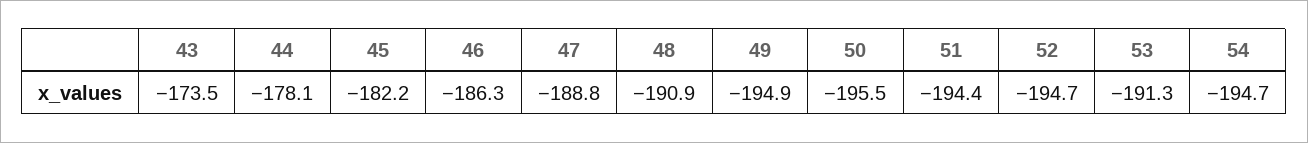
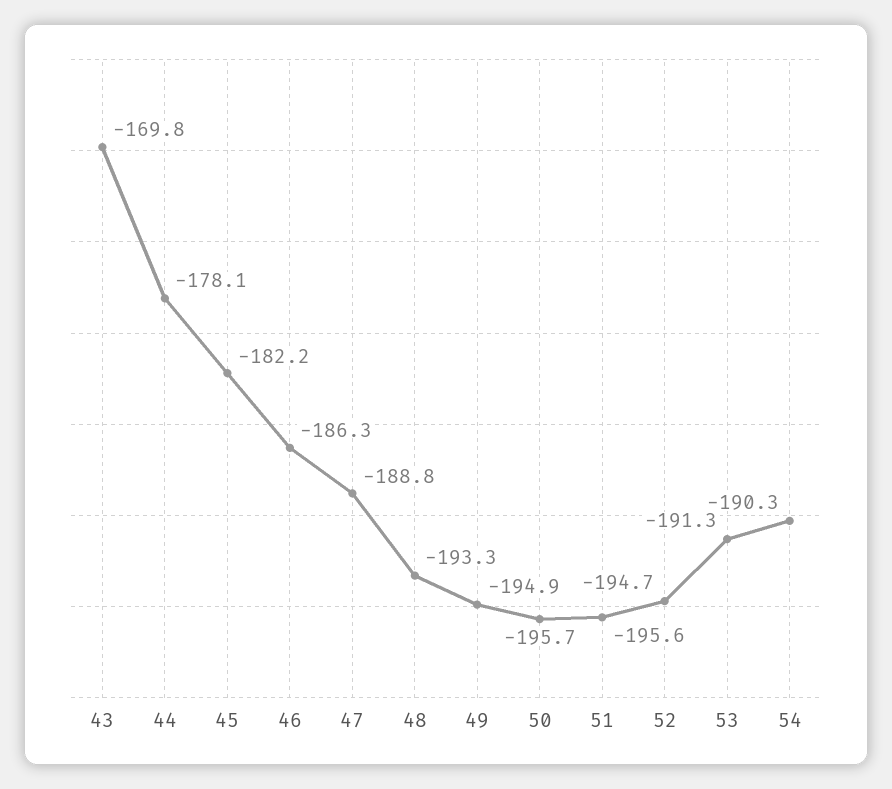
  {
-   "43": -173.5,
+   "43": -169.8,
    "44": -178.1,
    "45": -182.2,
    "46": -186.3,
    "47": -188.8,
-   "48": -190.9,
+   "48": -193.3,
    "49": -194.9,
-   "50": -195.5,
+   "50": -195.7,
-   "51": -194.4,
+   "51": -195.6,
    "52": -194.7,
    "53": -191.3,
-   "54": -194.7
+   "54": -190.3
  }

